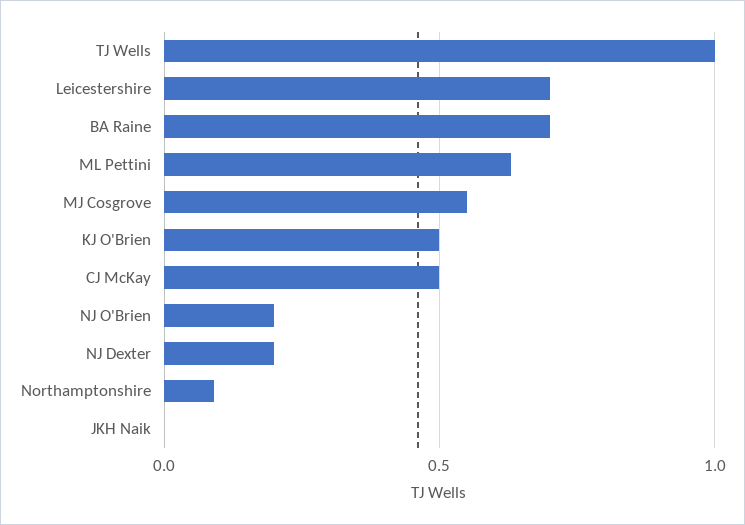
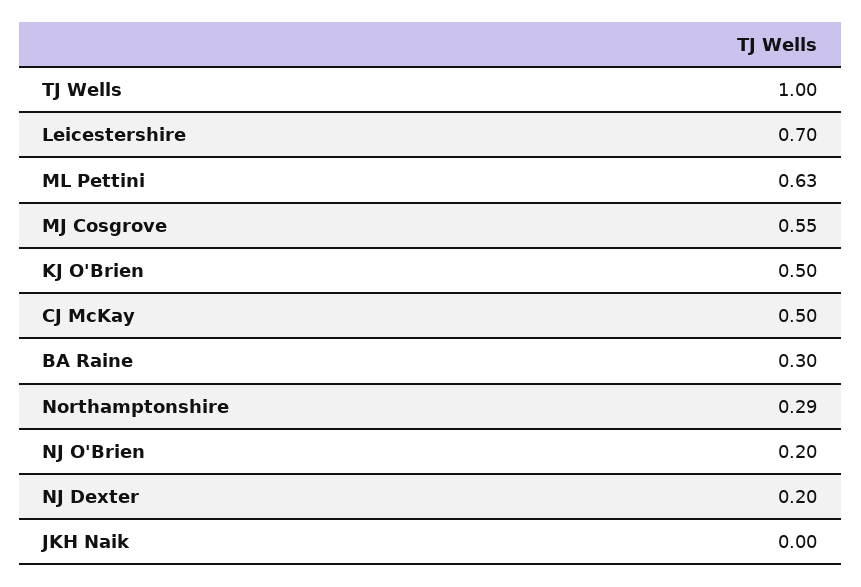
  {
    "TJ Wells": 1,
    "Leicestershire": 0.7,
-   "BA Raine": 0.7,
+   "BA Raine": 0.3,
    "ML Pettini": 0.63,
    "MJ Cosgrove": 0.55,
    "KJ O'Brien": 0.5,
    "CJ McKay": 0.5,
    "NJ O'Brien": 0.2,
    "NJ Dexter": 0.2,
-   "Northamptonshire": 0.1,
+   "Northamptonshire": 0.29,
    "JKH Naik": 0
  }

